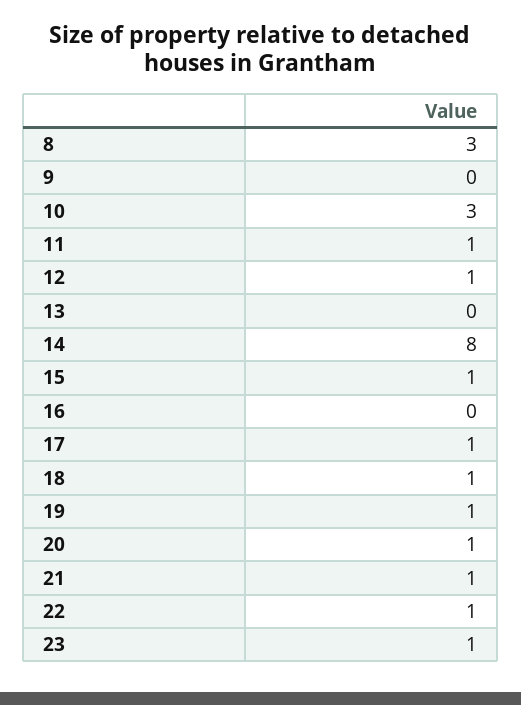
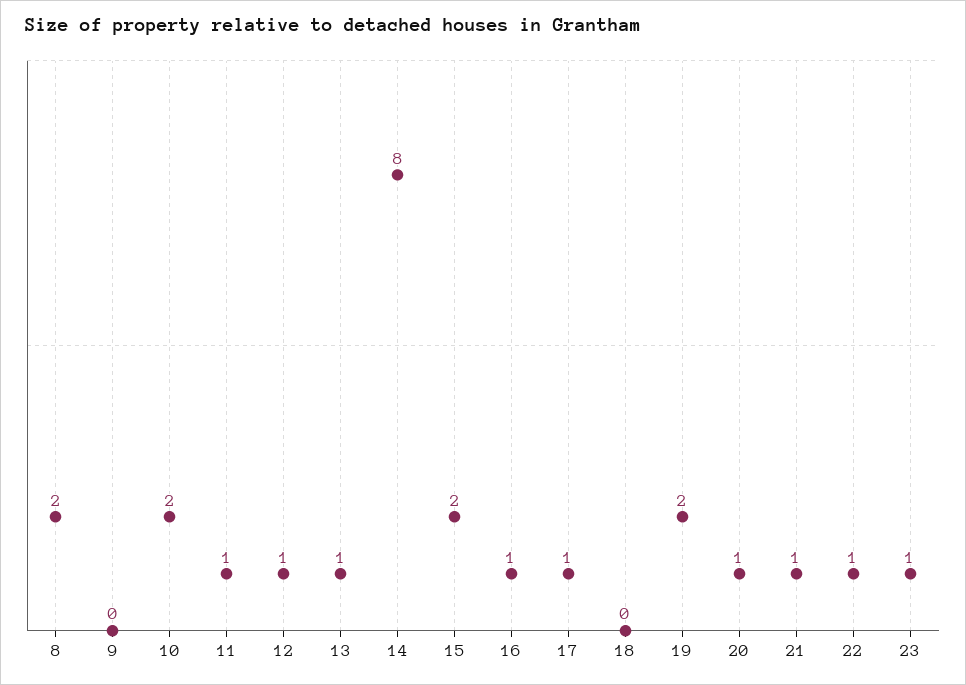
  {
-   "8": 3,
+   "8": 2,
    "9": 0,
-   "10": 3,
+   "10": 2,
    "11": 1,
    "12": 1,
-   "13": 0,
+   "13": 1,
    "14": 8,
-   "15": 1,
+   "15": 2,
-   "16": 0,
+   "16": 1,
    "17": 1,
-   "18": 1,
+   "18": 0,
-   "19": 1,
+   "19": 2,
    "20": 1,
    "21": 1,
    "22": 1,
    "23": 1
  }

